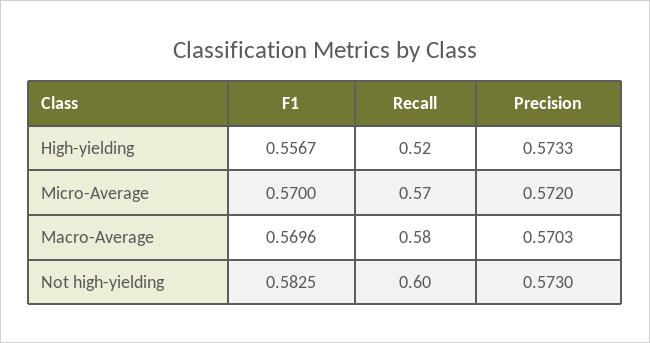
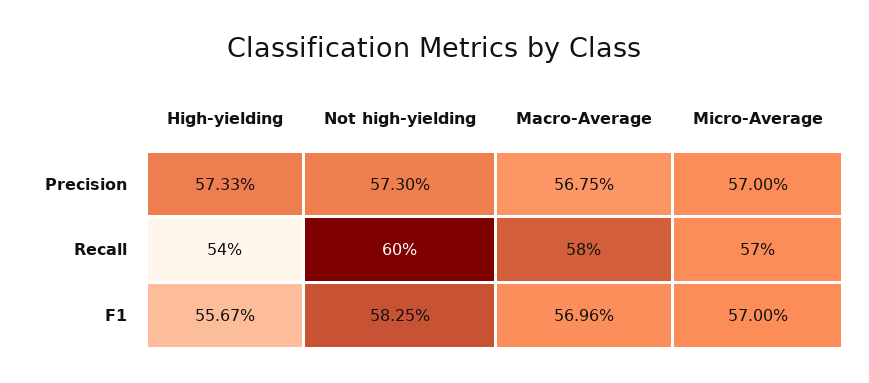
  {
    "F1": {
      "High-yielding": 0.5567,
      "Micro-Average": 0.57,
      "Macro-Average": 0.5696,
      "Not high-yielding": 0.5825
    },
    "Recall": {
-     "High-yielding": 0.52,
+     "High-yielding": 0.54,
      "Micro-Average": 0.57,
      "Macro-Average": 0.58,
      "Not high-yielding": 0.6
    },
    "Precision": {
      "High-yielding": 0.5733,
-     "Micro-Average": 0.572,
+     "Micro-Average": 0.57,
-     "Macro-Average": 0.5703,
+     "Macro-Average": 0.5675,
      "Not high-yielding": 0.573
    }
  }

